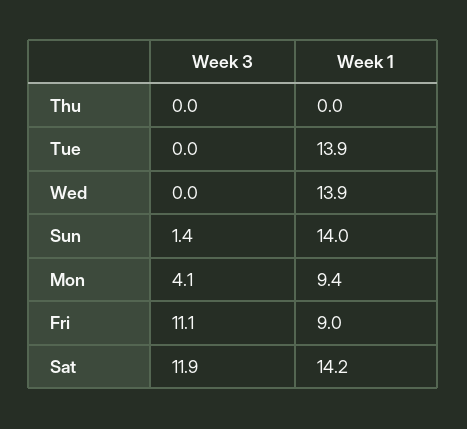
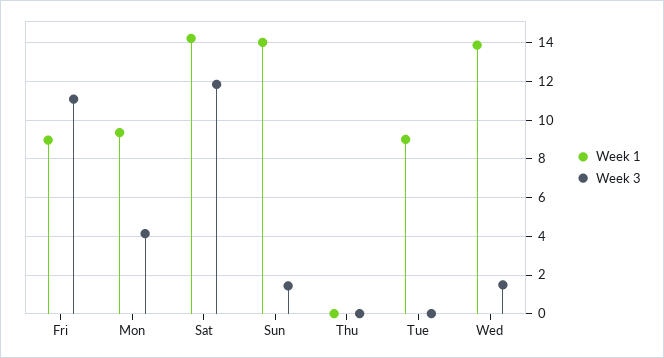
  {
    "Week 3": {
      "Thu": 0,
      "Tue": 0,
-     "Wed": 0,
+     "Wed": 1.5,
      "Sun": 1.4,
      "Mon": 4.1,
      "Fri": 11.1,
      "Sat": 11.9
    },
    "Week 1": {
      "Thu": 0,
-     "Tue": 13.9,
+     "Tue": 9,
      "Wed": 13.9,
      "Sun": 14,
      "Mon": 9.4,
      "Fri": 9,
      "Sat": 14.2
    }
  }

